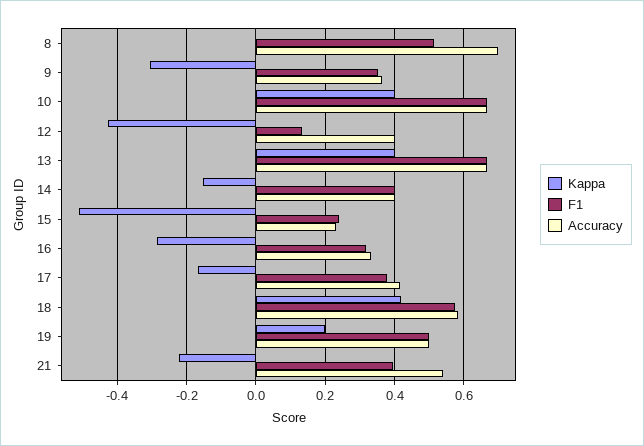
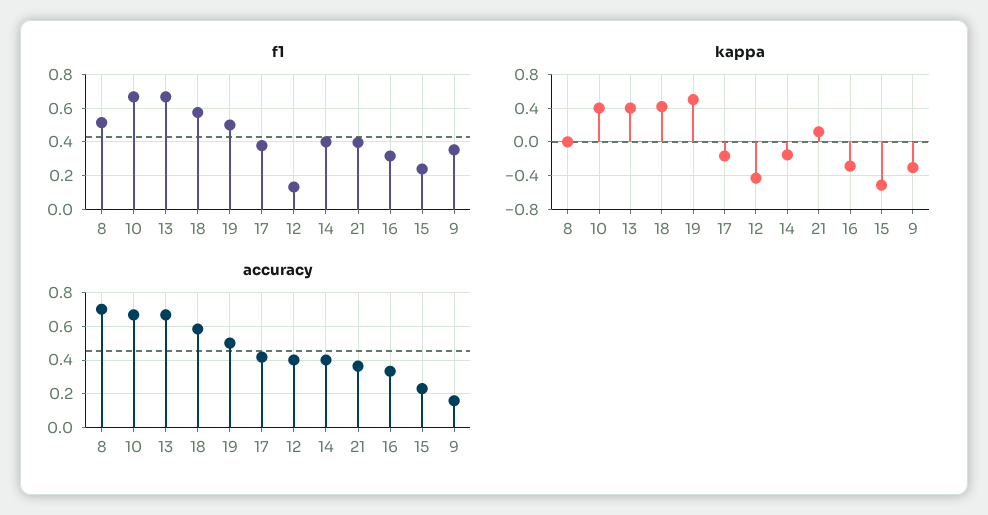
  {
    "Kappa": {
      "8": 0,
      "9": -0.3,
      "10": 0.4,
      "12": -0.42,
      "13": 0.4,
      "14": -0.16,
      "15": -0.52,
      "16": -0.28,
      "17": -0.16,
      "18": 0.42,
-     "19": 0.2,
+     "19": 0.5,
-     "21": -0.22
+     "21": 0.1
    },
    "F1": {
      "8": 0.52,
      "9": 0.36,
      "10": 0.66,
      "12": 0.14,
      "13": 0.66,
      "14": 0.4,
      "15": 0.24,
      "16": 0.32,
      "17": 0.38,
      "18": 0.58,
      "19": 0.5,
      "21": 0.4
    },
    "Accuracy": {
      "8": 0.7,
-     "9": 0.36,
+     "9": 0.15,
      "10": 0.66,
      "12": 0.4,
      "13": 0.66,
      "14": 0.4,
      "15": 0.24,
      "16": 0.34,
      "17": 0.42,
      "18": 0.58,
      "19": 0.5,
-     "21": 0.54
+     "21": 0.35
    }
  }

